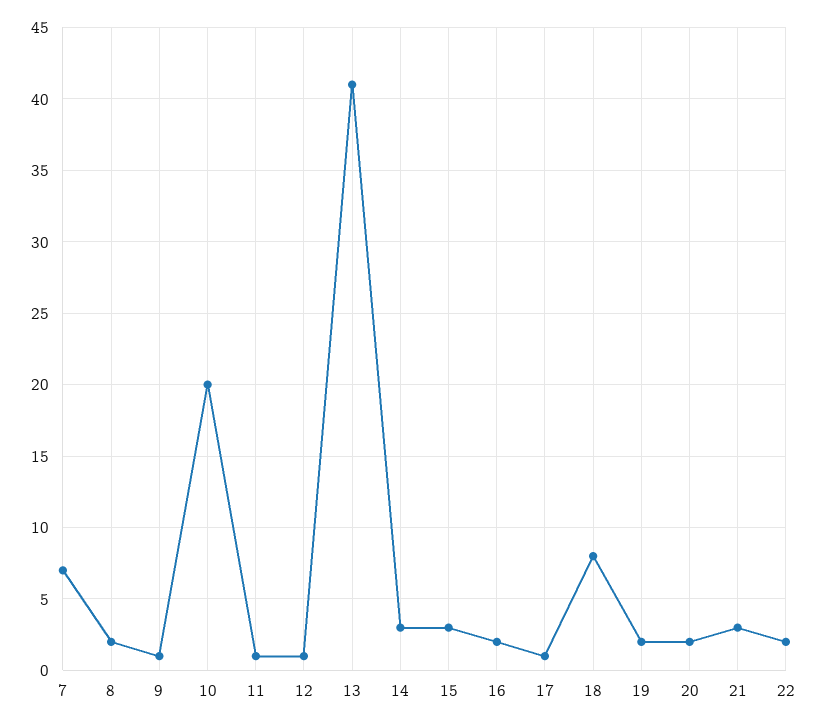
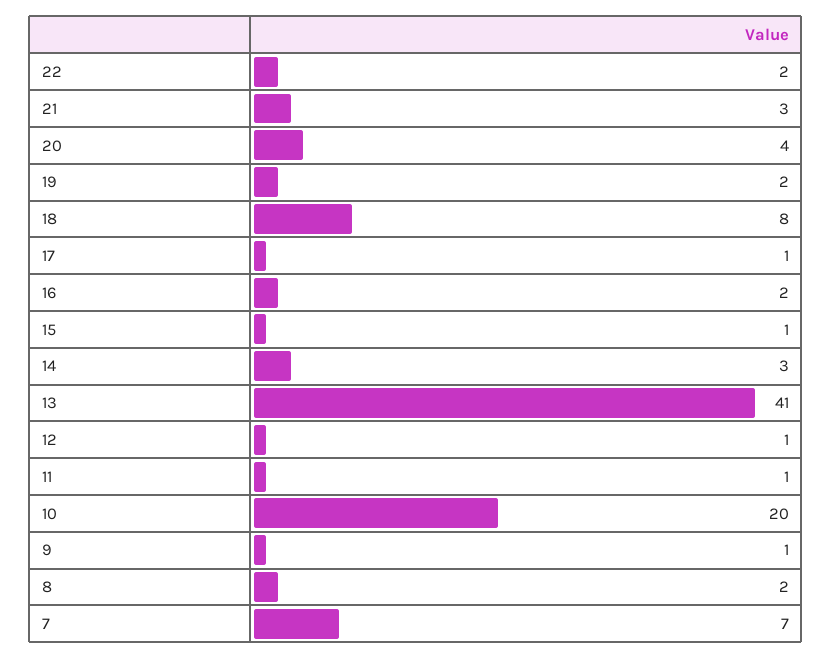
  {
    "7": 7,
    "8": 2,
    "9": 1,
    "10": 20,
    "11": 1,
    "12": 1,
    "13": 41,
    "14": 3,
-   "15": 3,
+   "15": 1,
    "16": 2,
    "17": 1,
    "18": 8,
    "19": 2,
-   "20": 2,
+   "20": 4,
    "21": 3,
    "22": 2
  }

